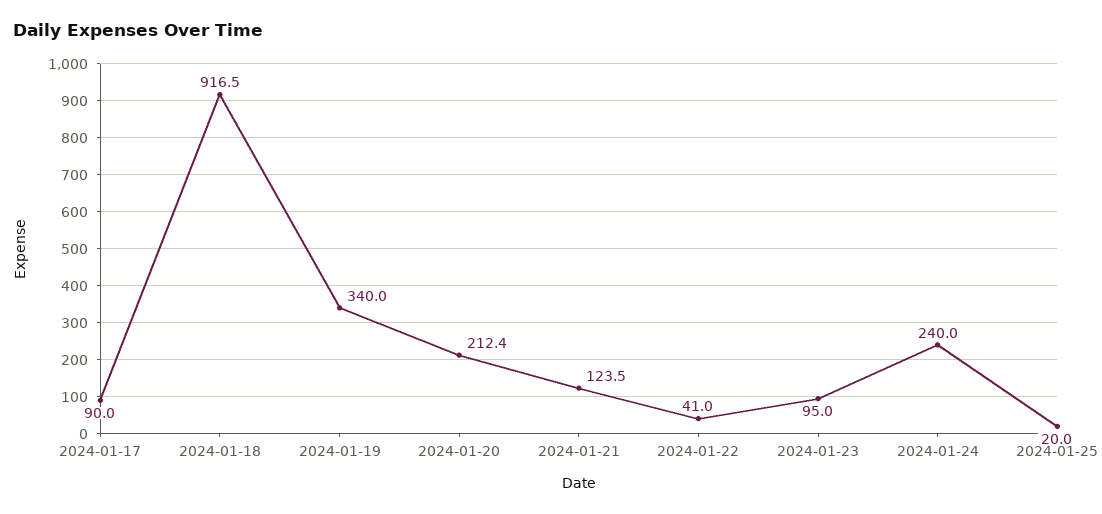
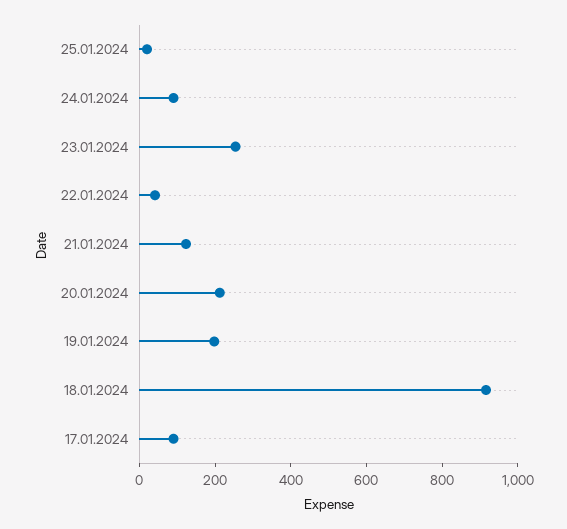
  {
    "2024-01-17": 90,
    "2024-01-18": 916.5,
-   "2024-01-19": 340,
+   "2024-01-19": 200,
    "2024-01-20": 212.4,
    "2024-01-21": 123.5,
    "2024-01-22": 41,
-   "2024-01-23": 95,
+   "2024-01-23": 250,
-   "2024-01-24": 240,
+   "2024-01-24": 100,
    "2024-01-25": 20
  }

